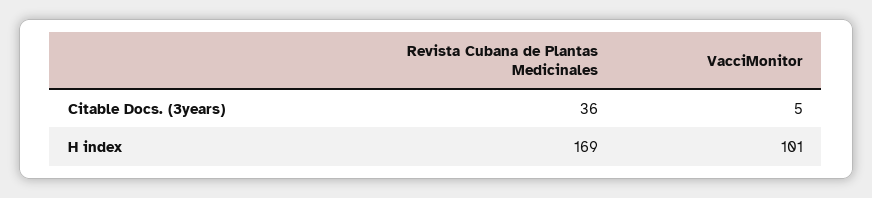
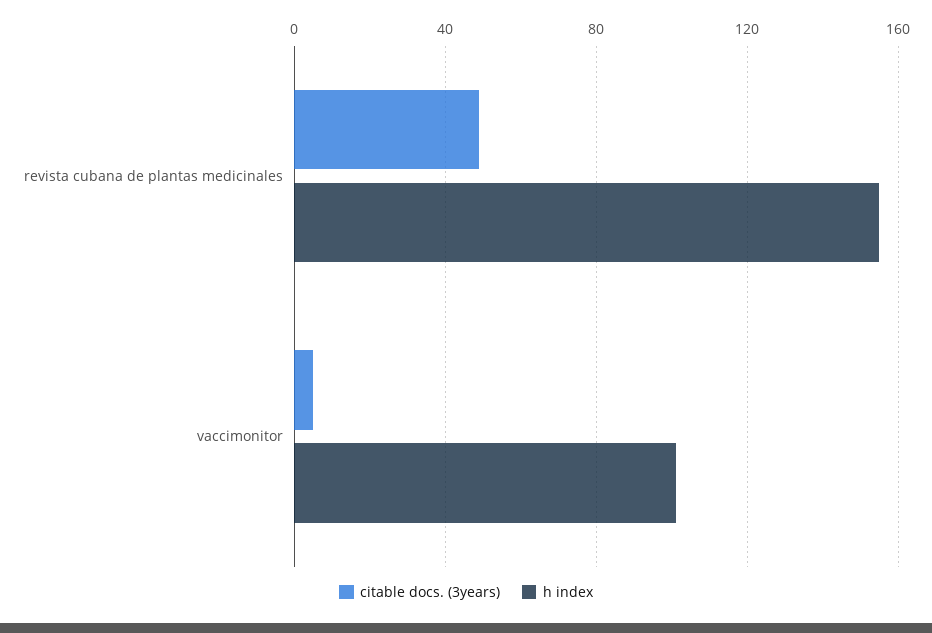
  {
    "Citable Docs. (3years)": {
-     "Revista Cubana de Plantas Medicinales": 36,
+     "Revista Cubana de Plantas Medicinales": 50,
      "VacciMonitor": 5
    },
    "H index": {
-     "Revista Cubana de Plantas Medicinales": 169,
+     "Revista Cubana de Plantas Medicinales": 155,
      "VacciMonitor": 101
    }
  }

